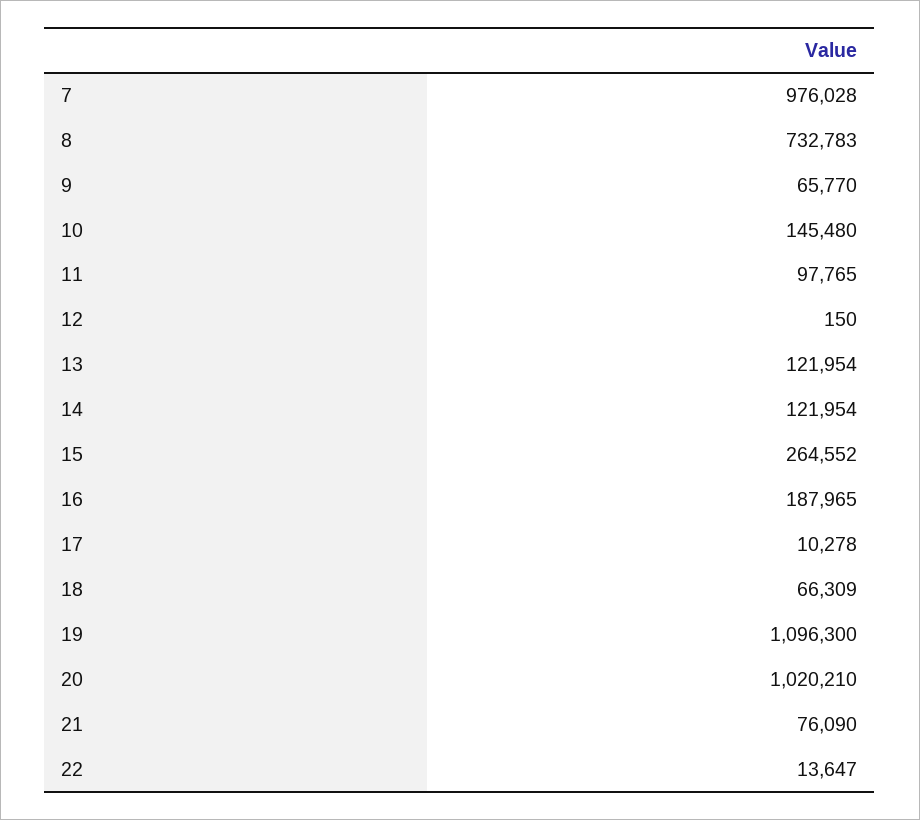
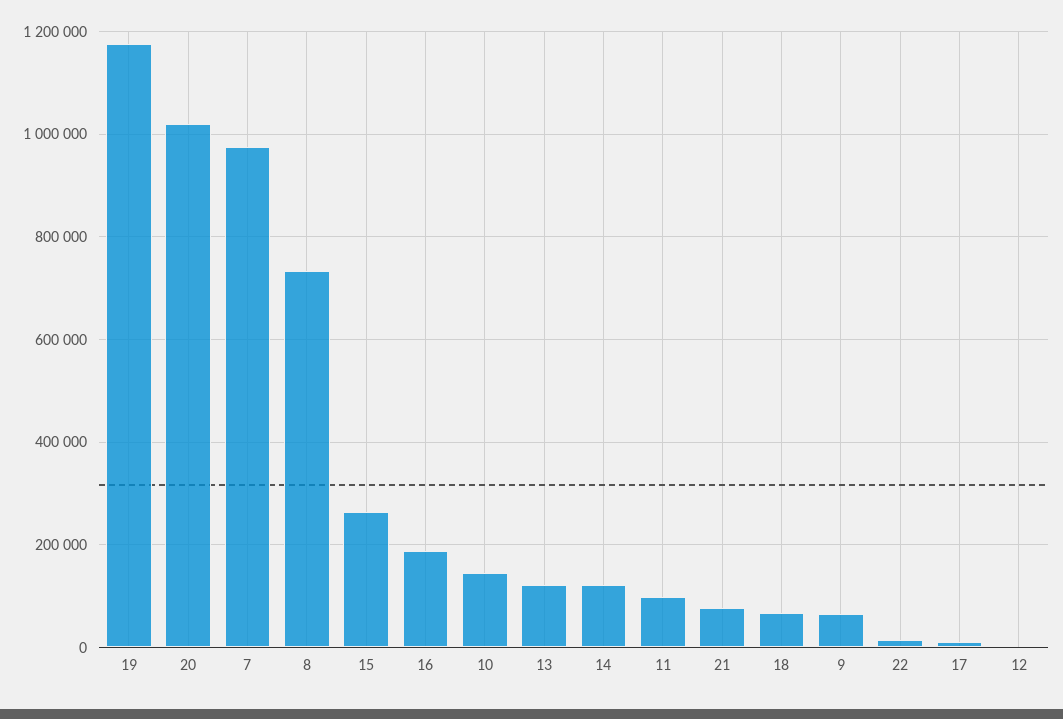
  {
    "7": 976028,
    "8": 732783,
    "9": 65770,
    "10": 145480,
    "11": 97765,
    "12": 150,
    "13": 121954,
    "14": 121954,
    "15": 264552,
    "16": 187965,
    "17": 10278,
    "18": 66309,
-   "19": 1096300,
+   "19": 1180000,
    "20": 1020210,
    "21": 76090,
    "22": 13647
  }

